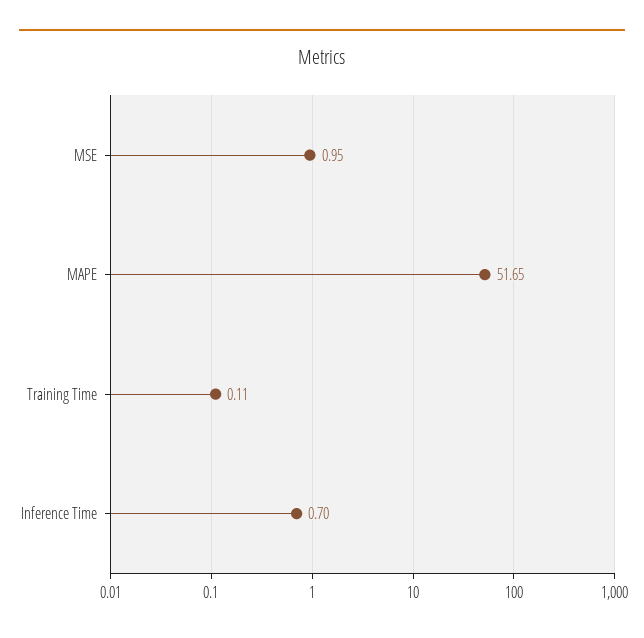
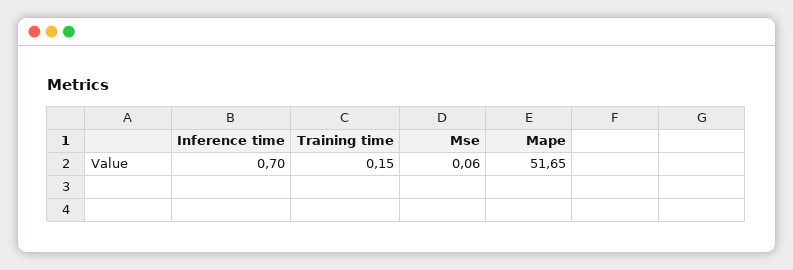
  {
-   "MSE": 0.95,
+   "MSE": 0.06,
    "MAPE": 51.65,
-   "Training Time": 0.11,
+   "Training Time": 0.15,
    "Inference Time": 0.7
  }

